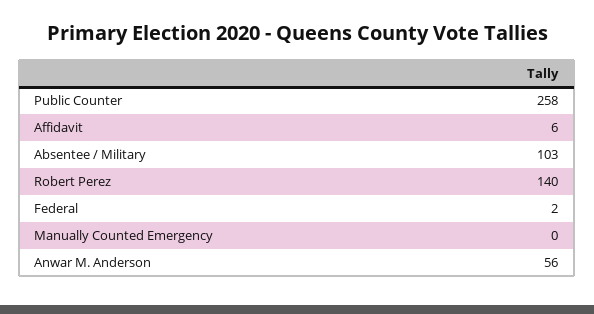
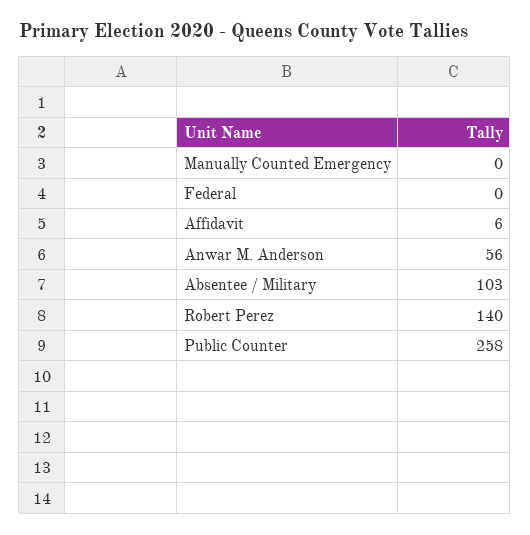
  {
    "Public Counter": 258,
    "Affidavit": 6,
    "Absentee / Military": 103,
    "Robert Perez": 140,
-   "Federal": 2,
+   "Federal": 0,
    "Manually Counted Emergency": 0,
    "Anwar M. Anderson": 56
  }

